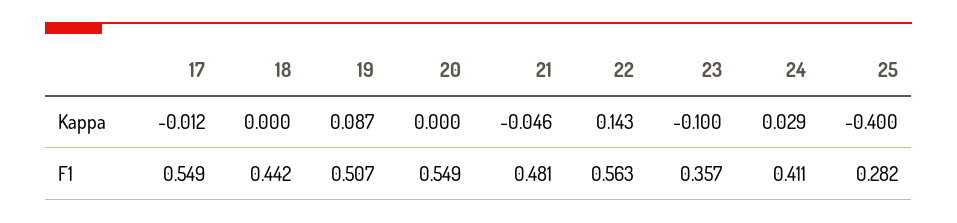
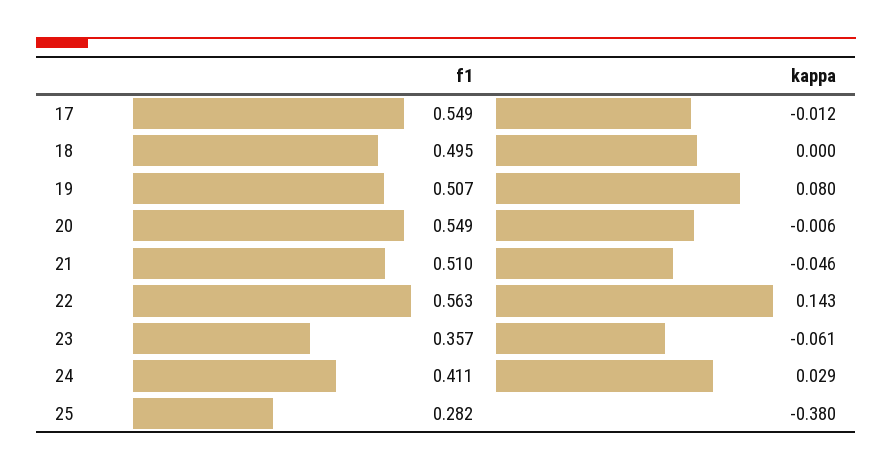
  {
    "17": {
      "Kappa": -0.012,
      "F1": 0.549
    },
    "18": {
      "Kappa": 0,
-     "F1": 0.442
+     "F1": 0.495
    },
    "19": {
-     "Kappa": 0.087,
+     "Kappa": 0.08,
      "F1": 0.507
    },
    "20": {
-     "Kappa": 0,
+     "Kappa": -0.006,
      "F1": 0.549
    },
    "21": {
      "Kappa": -0.046,
-     "F1": 0.481
+     "F1": 0.51
    },
    "22": {
      "Kappa": 0.143,
      "F1": 0.563
    },
    "23": {
-     "Kappa": -0.1,
+     "Kappa": -0.061,
      "F1": 0.357
    },
    "24": {
      "Kappa": 0.029,
      "F1": 0.411
    },
    "25": {
-     "Kappa": -0.4,
+     "Kappa": -0.38,
      "F1": 0.282
    }
  }

